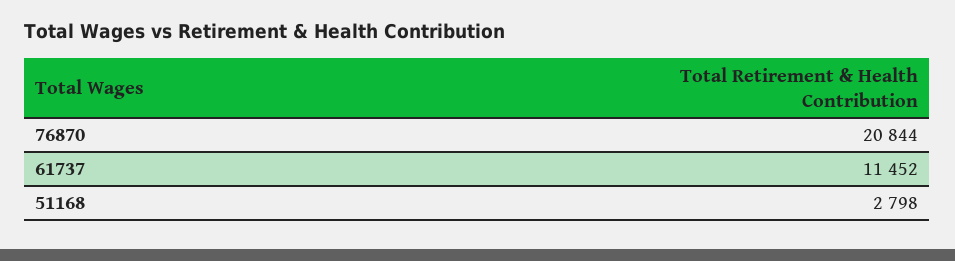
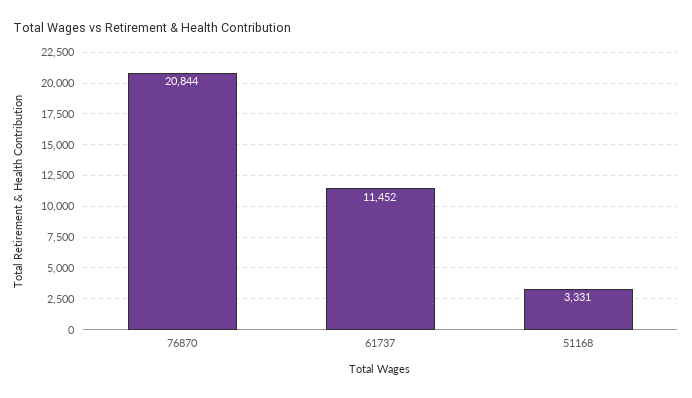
  {
    "76870": 20844,
    "61737": 11452,
-   "51168": 2798
+   "51168": 3331
  }

